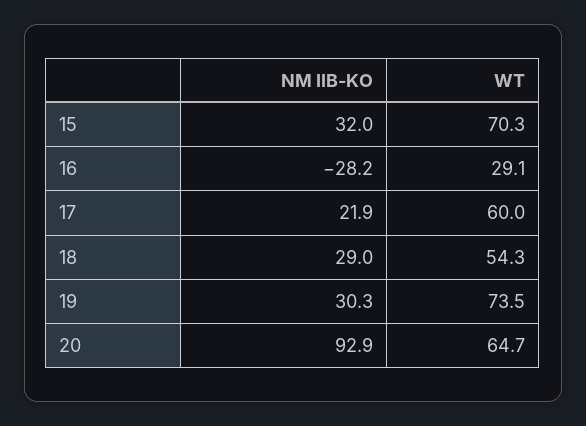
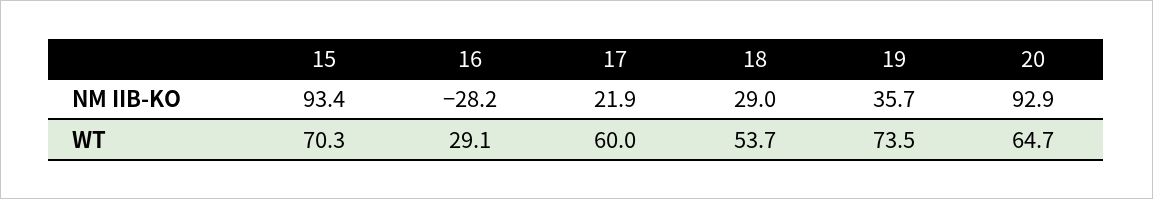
  {
    "NM IIB-KO": {
-     "15": 32,
+     "15": 93.4,
      "16": -28.2,
      "17": 21.9,
      "18": 29,
-     "19": 30.3,
+     "19": 35.7,
      "20": 92.9
    },
    "WT": {
      "15": 70.3,
      "16": 29.1,
      "17": 60,
-     "18": 54.3,
+     "18": 53.7,
      "19": 73.5,
      "20": 64.7
    }
  }

